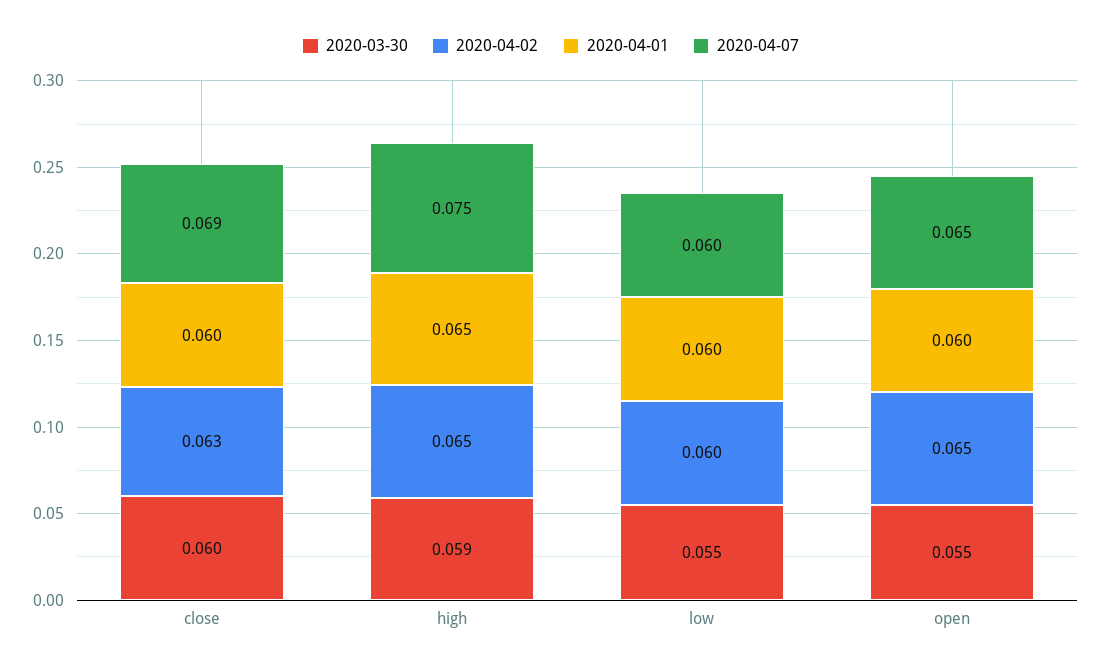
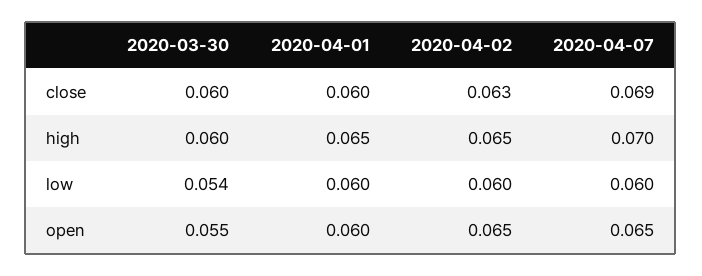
  {
    "2020-03-30": {
      "close": 0.06,
-     "high": 0.059,
+     "high": 0.06,
-     "low": 0.055,
+     "low": 0.054,
      "open": 0.055
    },
    "2020-04-02": {
      "close": 0.063,
      "high": 0.065,
      "low": 0.06,
      "open": 0.065
    },
    "2020-04-01": {
      "close": 0.06,
      "high": 0.065,
      "low": 0.06,
      "open": 0.06
    },
    "2020-04-07": {
      "close": 0.069,
-     "high": 0.075,
+     "high": 0.07,
      "low": 0.06,
      "open": 0.065
    }
  }

